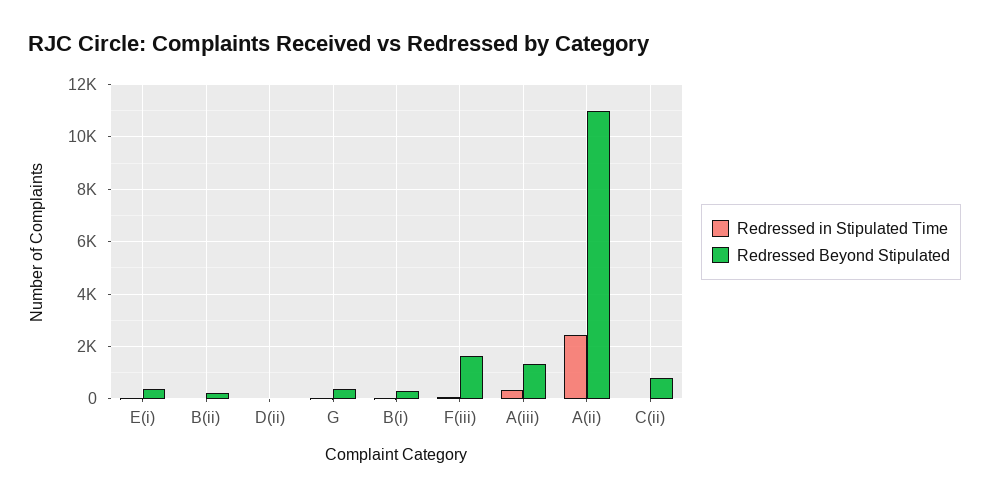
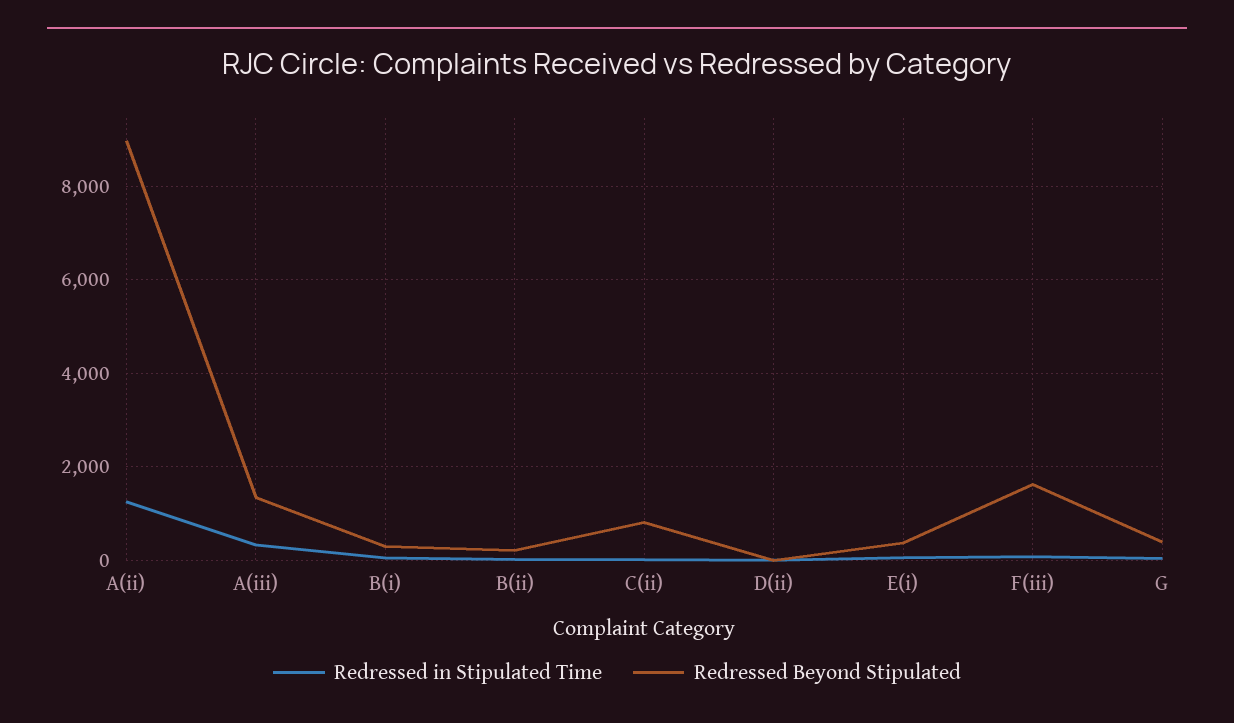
  {
    "Redressed in Stipulated Time": {
      "E(i)": 0,
      "B(ii)": 0,
      "D(ii)": 0,
      "G": 0,
      "B(i)": 0,
      "F(iii)": 0,
      "A(iii)": 400,
-     "A(ii)": 2500,
+     "A(ii)": 1200,
      "C(ii)": 0
    },
    "Redressed Beyond Stipulated": {
      "E(i)": 400,
      "B(ii)": 200,
      "D(ii)": 0,
      "G": 400,
      "B(i)": 200,
      "F(iii)": 1600,
      "A(iii)": 1400,
-     "A(ii)": 11000,
+     "A(ii)": 9000,
      "C(ii)": 800
    }
  }

